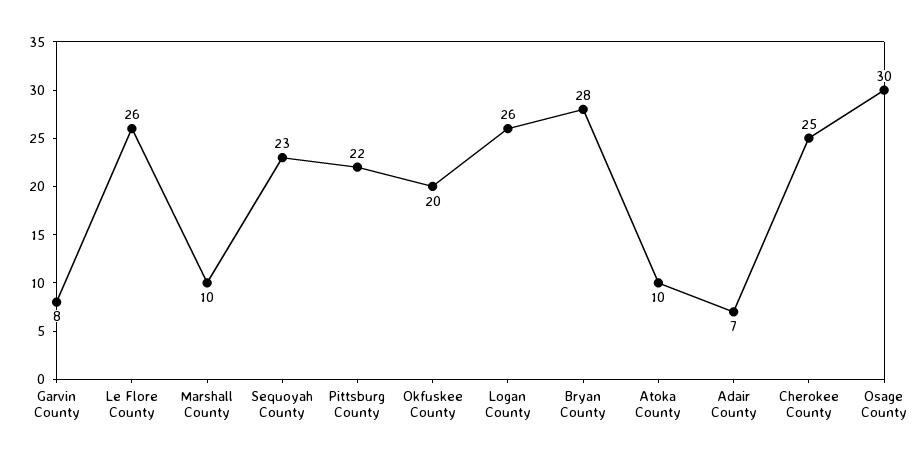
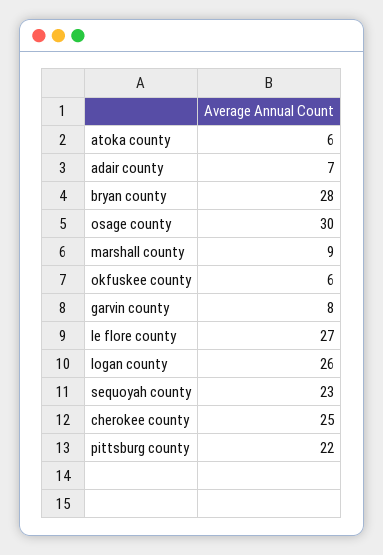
  {
    "Garvin County": 8,
-   "Le Flore County": 26,
+   "Le Flore County": 27,
-   "Marshall County": 10,
+   "Marshall County": 9,
    "Sequoyah County": 23,
    "Pittsburg County": 22,
-   "Okfuskee County": 20,
+   "Okfuskee County": 6,
    "Logan County": 26,
    "Bryan County": 28,
-   "Atoka County": 10,
+   "Atoka County": 6,
    "Adair County": 7,
    "Cherokee County": 25,
    "Osage County": 30
  }

